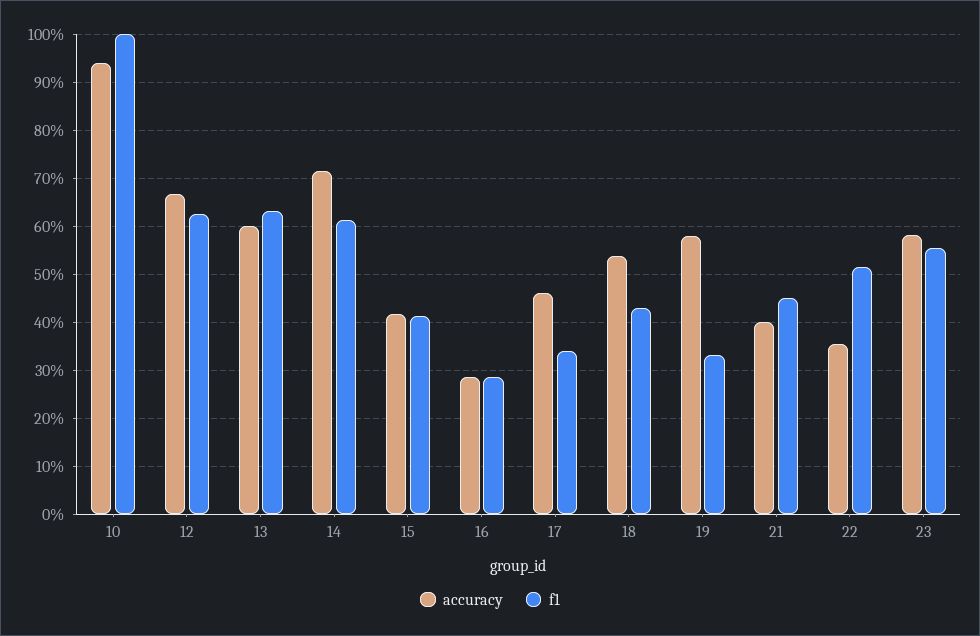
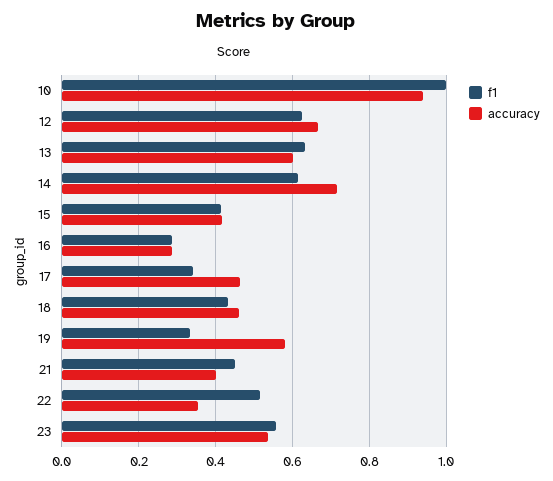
  {
    "accuracy": {
      "10": 0.94,
      "12": 0.66,
      "13": 0.6,
      "14": 0.72,
      "15": 0.42,
      "16": 0.28,
      "17": 0.46,
-     "18": 0.54,
+     "18": 0.46,
      "19": 0.58,
      "21": 0.4,
      "22": 0.36,
-     "23": 0.58
+     "23": 0.54
    },
    "f1": {
      "10": 1,
      "12": 0.62,
      "13": 0.64,
      "14": 0.62,
      "15": 0.42,
      "16": 0.28,
      "17": 0.34,
      "18": 0.44,
      "19": 0.34,
      "21": 0.46,
      "22": 0.52,
      "23": 0.56
    }
  }

